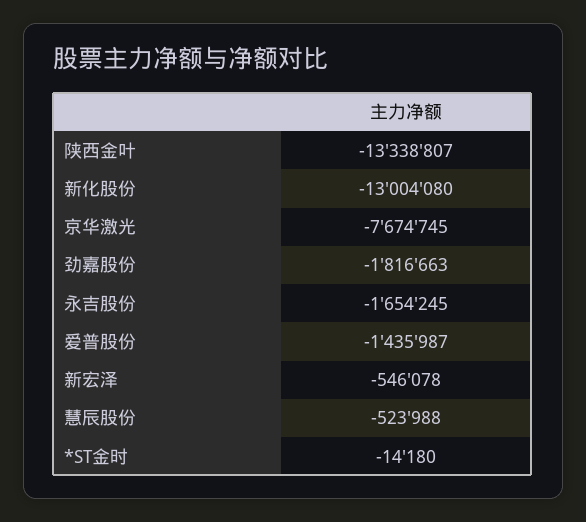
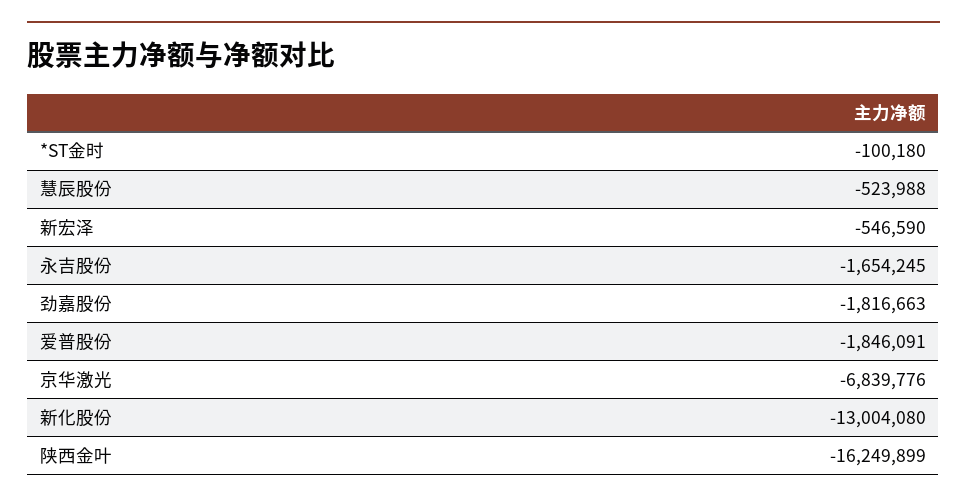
  {
-   "陕西金叶": -13338807,
+   "陕西金叶": -16249899,
    "新化股份": -13004080,
-   "京华激光": -7674745,
+   "京华激光": -6839776,
    "劲嘉股份": -1816663,
    "永吉股份": -1654245,
-   "爱普股份": -1435987,
+   "爱普股份": -1846091,
-   "新宏泽": -546078,
+   "新宏泽": -546590,
    "慧辰股份": -523988,
-   "*ST金时": -14180
+   "*ST金时": -100180
  }

